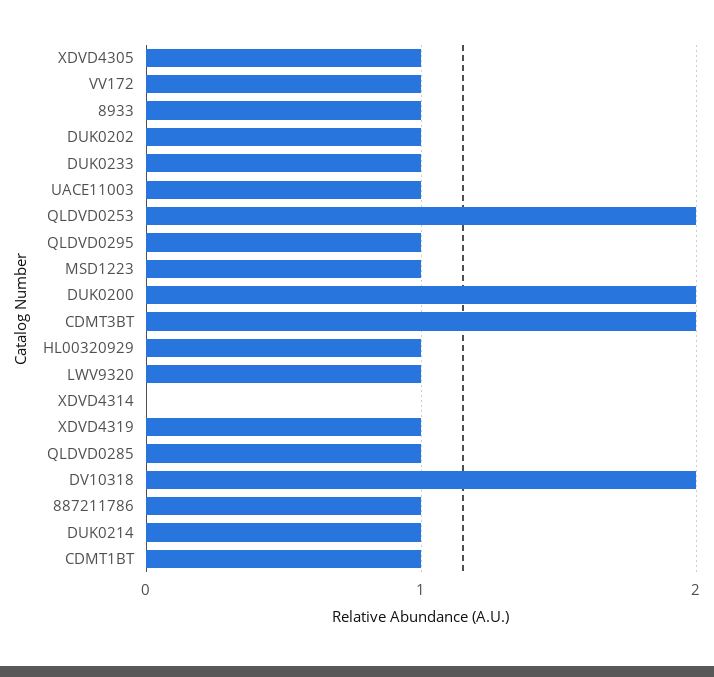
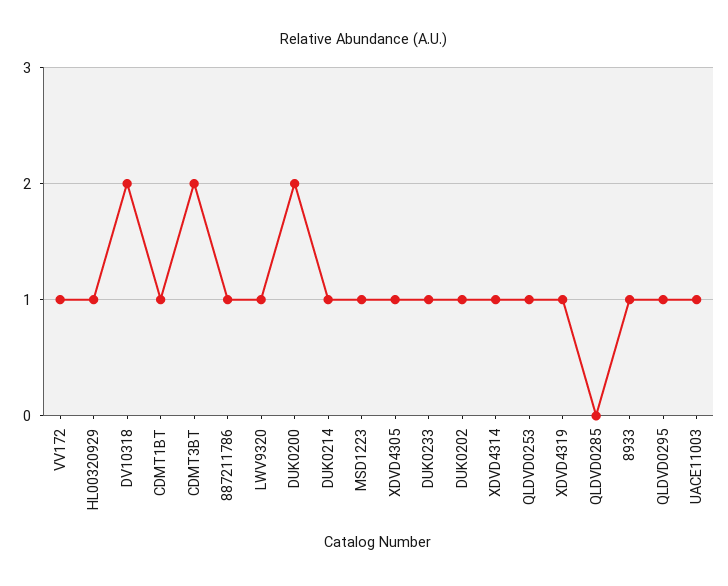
  {
    "XDVD4305": 1,
    "VV172": 1,
    "8933": 1,
    "DUK0202": 1,
    "DUK0233": 1,
    "UACE11003": 1,
-   "QLDVD0253": 2,
+   "QLDVD0253": 1,
    "QLDVD0295": 1,
    "MSD1223": 1,
    "DUK0200": 2,
    "CDMT3BT": 2,
    "HL00320929": 1,
    "LWV9320": 1,
-   "XDVD4314": 0,
+   "XDVD4314": 1,
    "XDVD4319": 1,
-   "QLDVD0285": 1,
+   "QLDVD0285": 0,
    "DV10318": 2,
    "887211786": 1,
    "DUK0214": 1,
    "CDMT1BT": 1
  }

